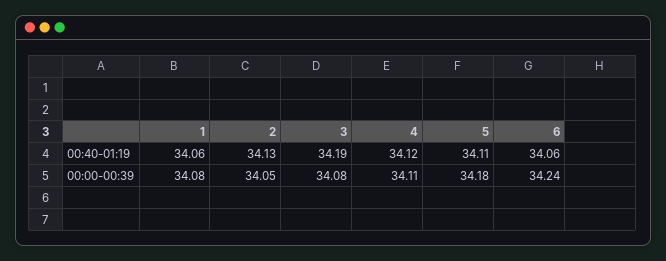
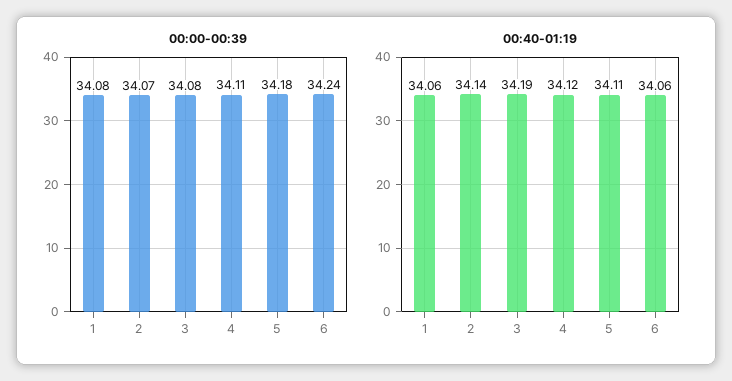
  {
    "00:40-01:19": {
      "1": 34.06,
-     "2": 34.13,
+     "2": 34.14,
      "3": 34.19,
      "4": 34.12,
      "5": 34.11,
      "6": 34.06
    },
    "00:00-00:39": {
      "1": 34.08,
-     "2": 34.05,
+     "2": 34.07,
      "3": 34.08,
      "4": 34.11,
      "5": 34.18,
      "6": 34.24
    }
  }

